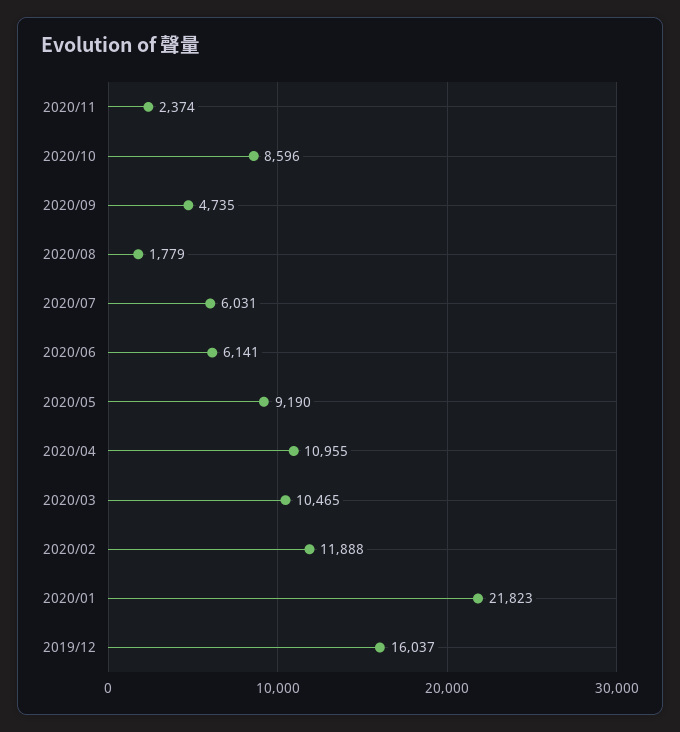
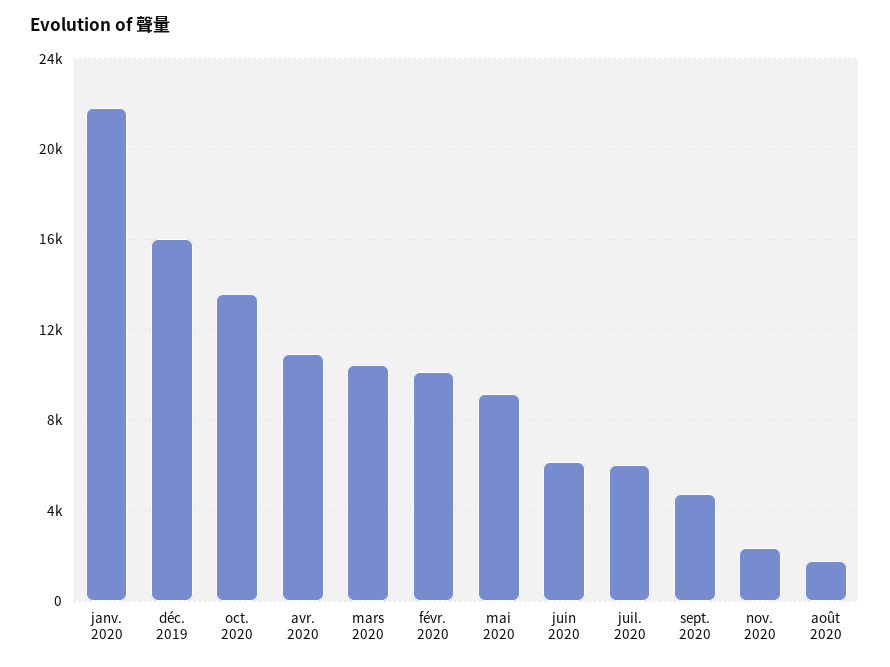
  {
    "2020/11": 2374,
-   "2020/10": 8596,
+   "2020/10": 13500,
    "2020/09": 4735,
    "2020/08": 1779,
    "2020/07": 6031,
    "2020/06": 6141,
    "2020/05": 9190,
    "2020/04": 10955,
    "2020/03": 10465,
-   "2020/02": 11888,
+   "2020/02": 10000,
    "2020/01": 21823,
    "2019/12": 16037
  }

